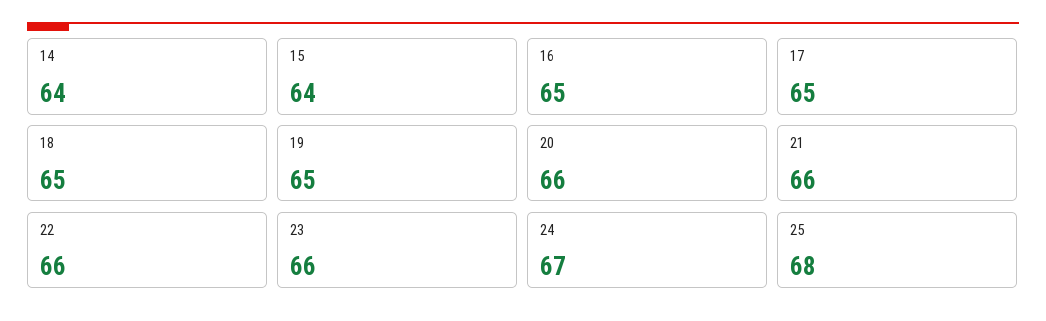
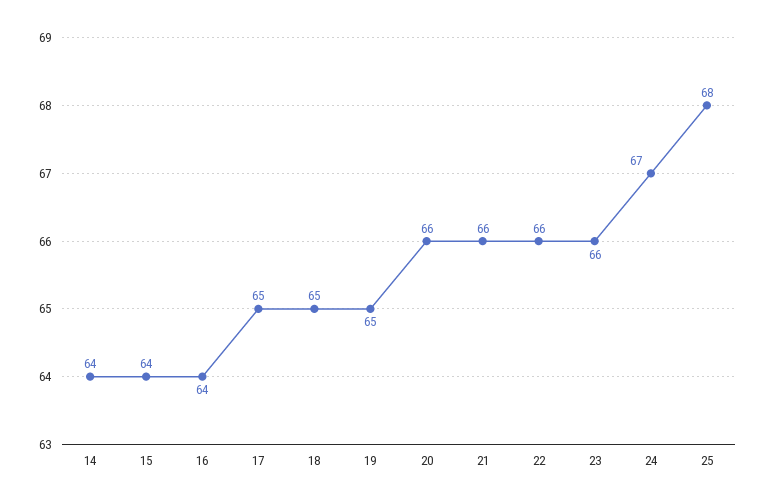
  {
    "14": 64,
    "15": 64,
-   "16": 65,
+   "16": 64,
    "17": 65,
    "18": 65,
    "19": 65,
    "20": 66,
    "21": 66,
    "22": 66,
    "23": 66,
    "24": 67,
    "25": 68
  }

